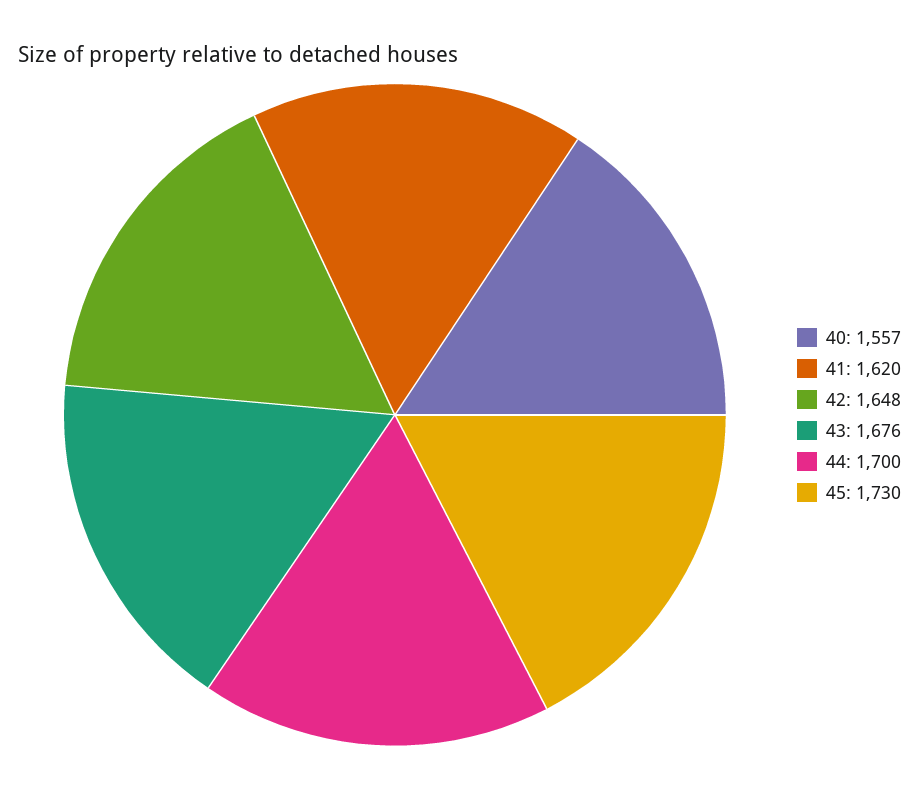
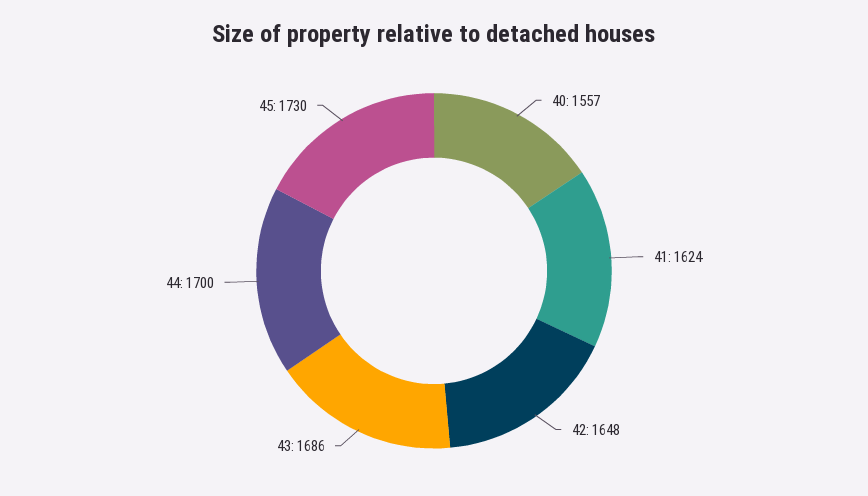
  {
    "40": 1557,
-   "41": 1620,
+   "41": 1624,
    "42": 1648,
-   "43": 1676,
+   "43": 1686,
    "44": 1700,
    "45": 1730
  }

